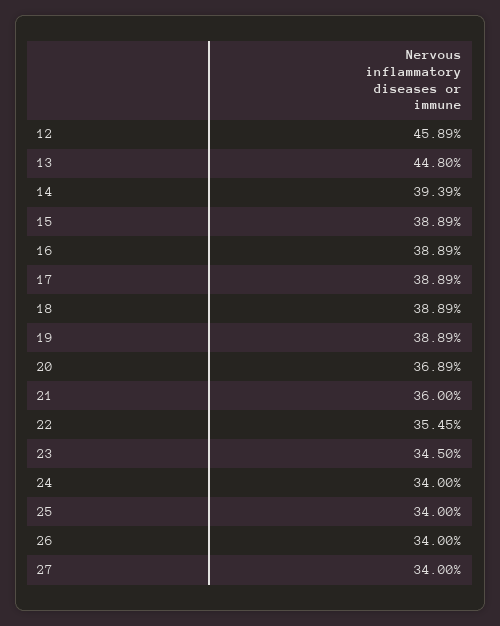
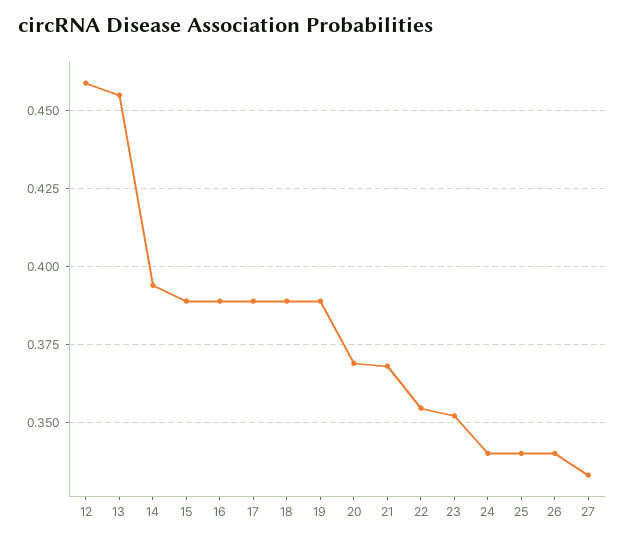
  {
    "12": 0.4589,
-   "13": 0.448,
+   "13": 0.455,
    "14": 0.3939,
    "15": 0.3889,
    "16": 0.3889,
    "17": 0.3889,
    "18": 0.3889,
    "19": 0.3889,
    "20": 0.3689,
-   "21": 0.36,
+   "21": 0.3675,
    "22": 0.3545,
-   "23": 0.345,
+   "23": 0.3525,
    "24": 0.34,
    "25": 0.34,
    "26": 0.34,
-   "27": 0.34
+   "27": 0.3325
  }

